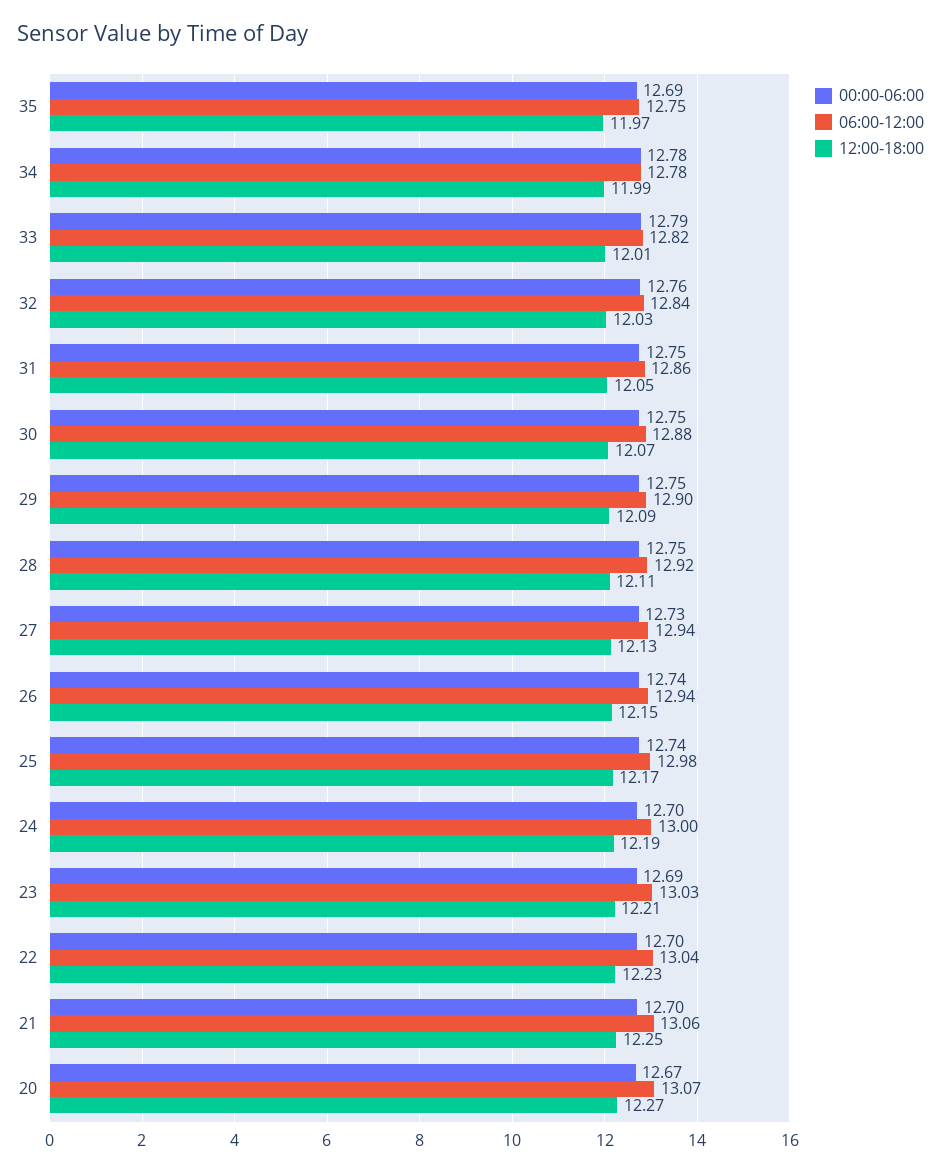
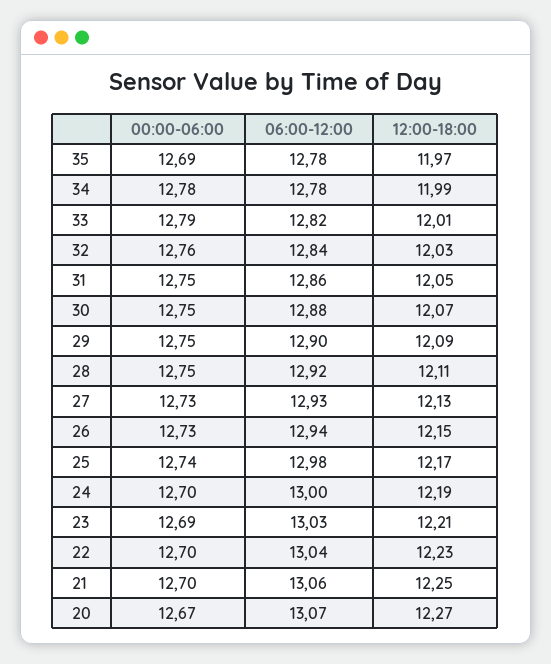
  {
    "00:00-06:00": {
      "35": 12.69,
      "34": 12.78,
      "33": 12.79,
      "32": 12.76,
      "31": 12.75,
      "30": 12.75,
      "29": 12.75,
      "28": 12.75,
      "27": 12.73,
-     "26": 12.74,
+     "26": 12.73,
      "25": 12.74,
      "24": 12.7,
      "23": 12.69,
      "22": 12.7,
      "21": 12.7,
      "20": 12.67
    },
    "06:00-12:00": {
-     "35": 12.75,
+     "35": 12.78,
      "34": 12.78,
      "33": 12.82,
      "32": 12.84,
      "31": 12.86,
      "30": 12.88,
      "29": 12.9,
      "28": 12.92,
-     "27": 12.94,
+     "27": 12.93,
      "26": 12.94,
      "25": 12.98,
      "24": 13,
      "23": 13.03,
      "22": 13.04,
      "21": 13.06,
      "20": 13.07
    },
    "12:00-18:00": {
      "35": 11.97,
      "34": 11.99,
      "33": 12.01,
      "32": 12.03,
      "31": 12.05,
      "30": 12.07,
      "29": 12.09,
      "28": 12.11,
      "27": 12.13,
      "26": 12.15,
      "25": 12.17,
      "24": 12.19,
      "23": 12.21,
      "22": 12.23,
      "21": 12.25,
      "20": 12.27
    }
  }

